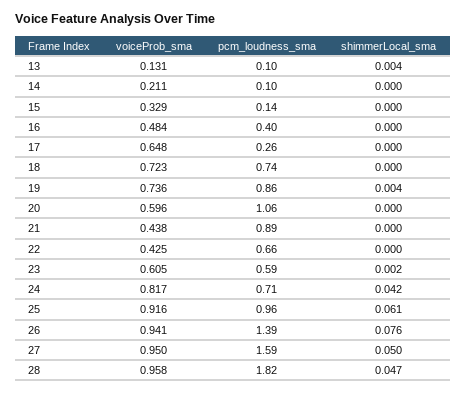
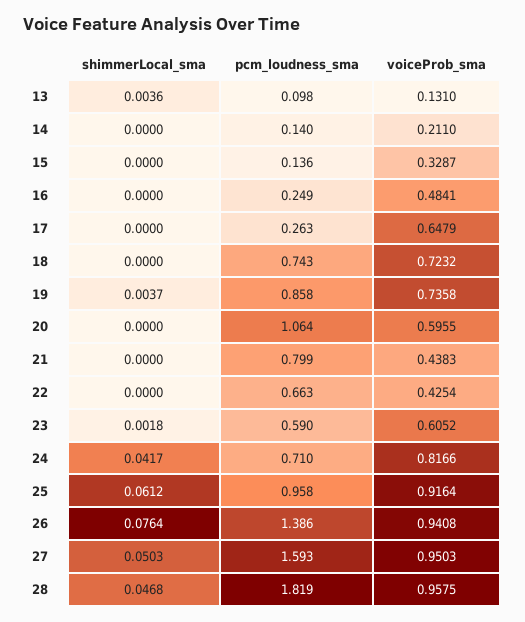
  {
    "voiceProb_sma": {
      "13": 0.131,
      "14": 0.211,
      "15": 0.3287,
      "16": 0.4841,
      "17": 0.6479,
      "18": 0.7232,
      "19": 0.7358,
      "20": 0.5955,
      "21": 0.4383,
      "22": 0.4254,
      "23": 0.6052,
      "24": 0.8166,
      "25": 0.9164,
      "26": 0.9408,
      "27": 0.9503,
      "28": 0.9575
    },
    "pcm_loudness_sma": {
      "13": 0.098,
-     "14": 0.1,
+     "14": 0.14,
      "15": 0.136,
-     "16": 0.4,
+     "16": 0.249,
      "17": 0.263,
      "18": 0.743,
      "19": 0.858,
      "20": 1.064,
-     "21": 0.89,
+     "21": 0.799,
      "22": 0.663,
      "23": 0.59,
      "24": 0.71,
      "25": 0.958,
      "26": 1.386,
      "27": 1.593,
      "28": 1.819
    },
    "shimmerLocal_sma": {
      "13": 0.0036,
      "14": 0,
      "15": 0,
      "16": 0,
      "17": 0,
      "18": 0,
      "19": 0.0037,
      "20": 0,
      "21": 0,
      "22": 0,
      "23": 0.0018,
      "24": 0.0417,
      "25": 0.0612,
      "26": 0.0764,
      "27": 0.0503,
      "28": 0.0468
    }
  }

